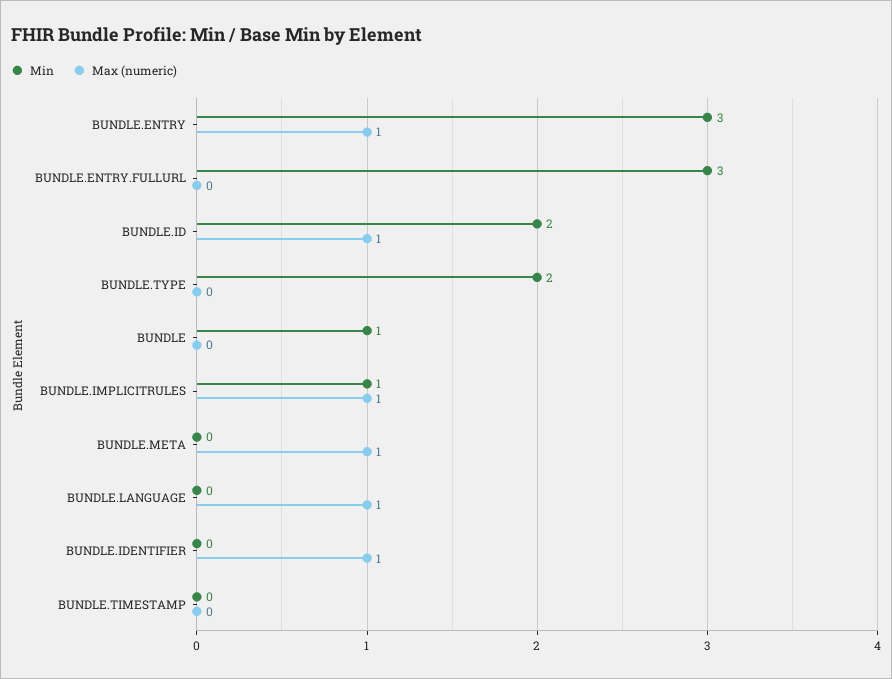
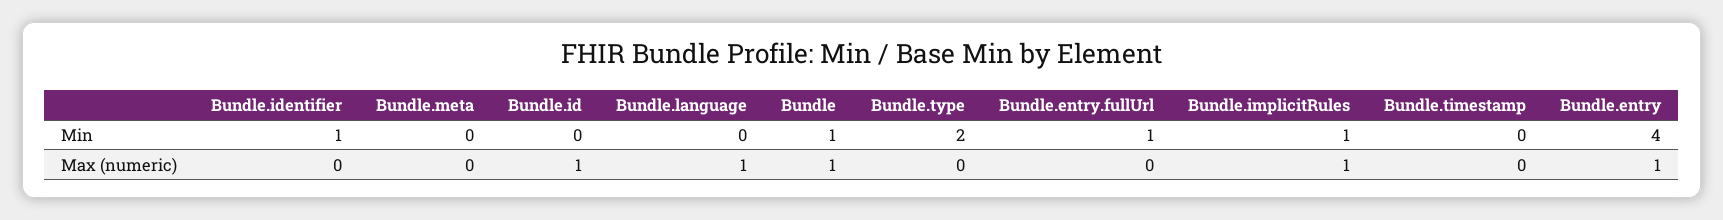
  {
    "Min": {
-     "BUNDLE.ENTRY": 3,
+     "BUNDLE.ENTRY": 4,
-     "BUNDLE.ENTRY.FULLURL": 3,
+     "BUNDLE.ENTRY.FULLURL": 1,
-     "BUNDLE.ID": 2,
+     "BUNDLE.ID": 0,
      "BUNDLE.TYPE": 2,
      "BUNDLE": 1,
      "BUNDLE.IMPLICITRULES": 1,
      "BUNDLE.META": 0,
      "BUNDLE.LANGUAGE": 0,
-     "BUNDLE.IDENTIFIER": 0,
+     "BUNDLE.IDENTIFIER": 1,
      "BUNDLE.TIMESTAMP": 0
    },
    "Max (numeric)": {
      "BUNDLE.ENTRY": 1,
      "BUNDLE.ENTRY.FULLURL": 0,
      "BUNDLE.ID": 1,
      "BUNDLE.TYPE": 0,
-     "BUNDLE": 0,
+     "BUNDLE": 1,
      "BUNDLE.IMPLICITRULES": 1,
-     "BUNDLE.META": 1,
+     "BUNDLE.META": 0,
      "BUNDLE.LANGUAGE": 1,
-     "BUNDLE.IDENTIFIER": 1,
+     "BUNDLE.IDENTIFIER": 0,
      "BUNDLE.TIMESTAMP": 0
    }
  }

